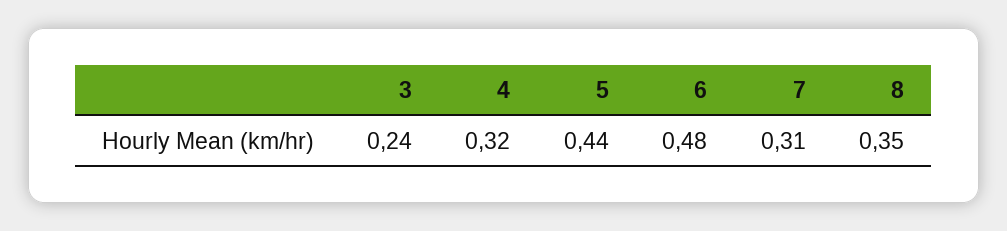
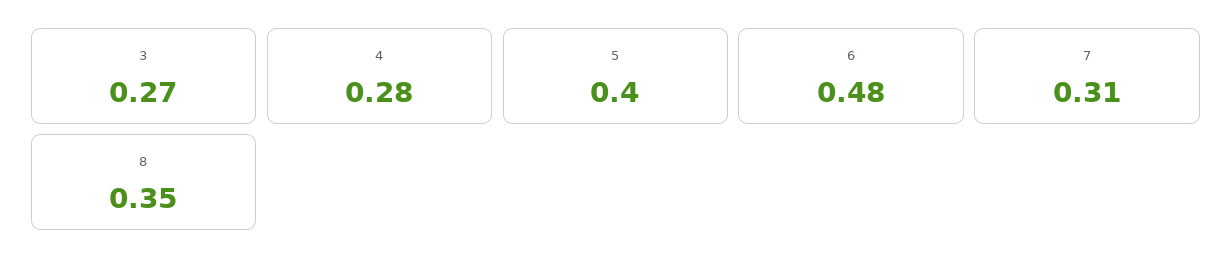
  {
-   "3": 0.24,
+   "3": 0.27,
-   "4": 0.32,
+   "4": 0.28,
-   "5": 0.44,
+   "5": 0.4,
    "6": 0.48,
    "7": 0.31,
    "8": 0.35
  }

